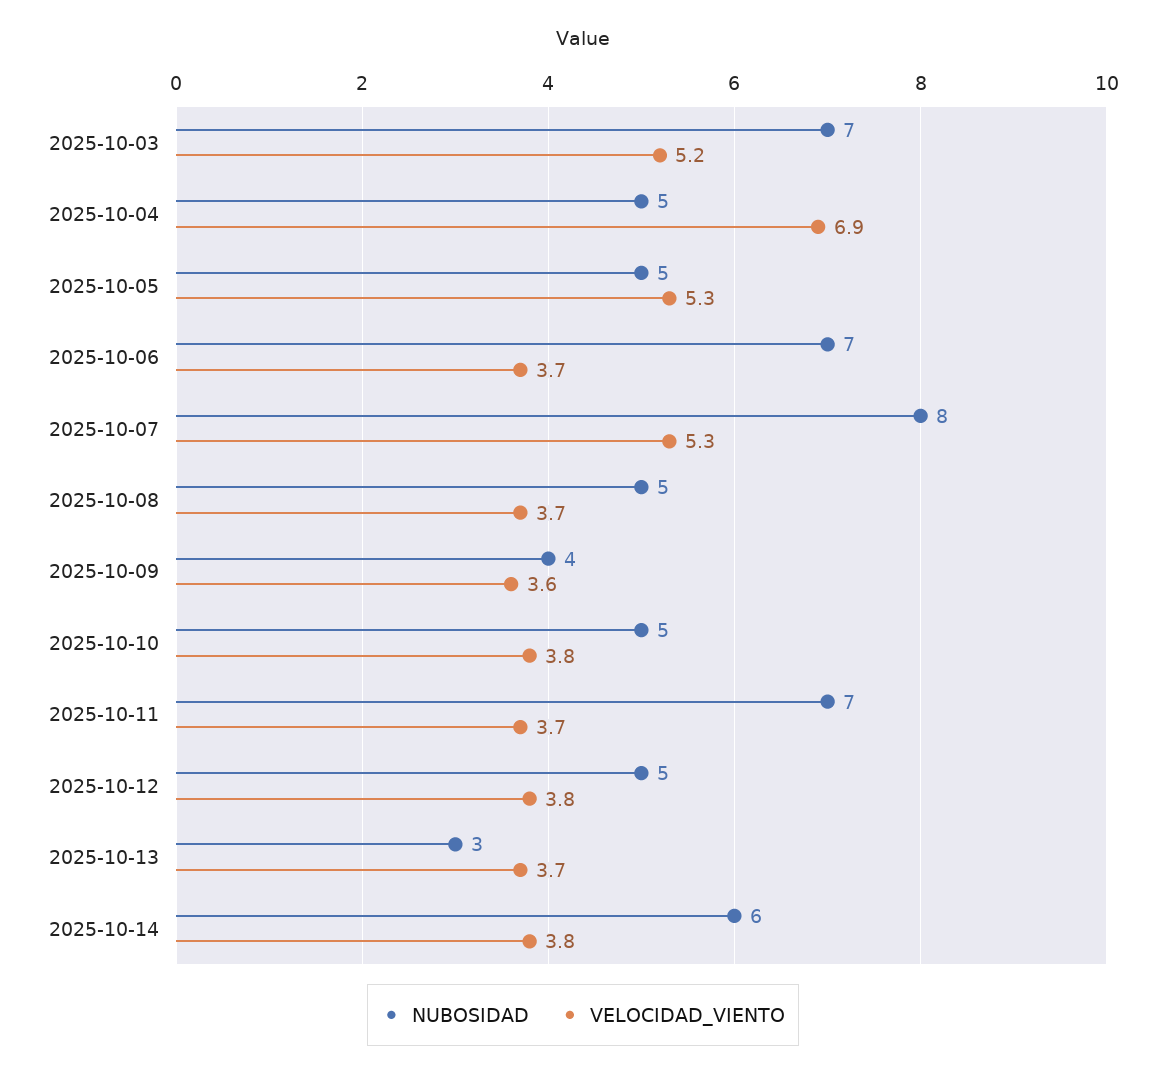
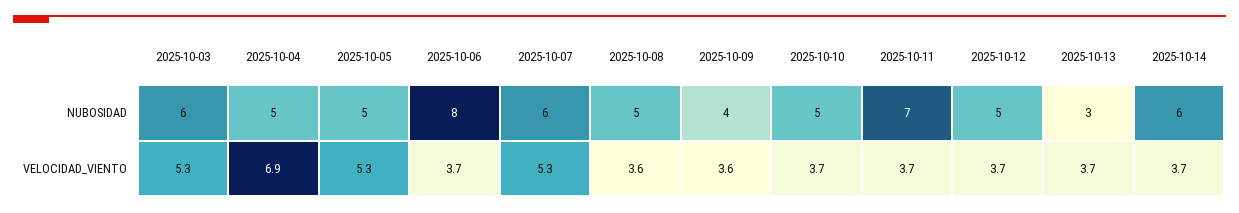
  {
    "NUBOSIDAD": {
-     "2025-10-03": 7,
+     "2025-10-03": 6,
      "2025-10-04": 5,
      "2025-10-05": 5,
-     "2025-10-06": 7,
+     "2025-10-06": 8,
-     "2025-10-07": 8,
+     "2025-10-07": 6,
      "2025-10-08": 5,
      "2025-10-09": 4,
      "2025-10-10": 5,
      "2025-10-11": 7,
      "2025-10-12": 5,
      "2025-10-13": 3,
      "2025-10-14": 6
    },
    "VELOCIDAD_VIENTO": {
-     "2025-10-03": 5.2,
+     "2025-10-03": 5.3,
      "2025-10-04": 6.9,
      "2025-10-05": 5.3,
      "2025-10-06": 3.7,
      "2025-10-07": 5.3,
-     "2025-10-08": 3.7,
+     "2025-10-08": 3.6,
      "2025-10-09": 3.6,
-     "2025-10-10": 3.8,
+     "2025-10-10": 3.7,
      "2025-10-11": 3.7,
-     "2025-10-12": 3.8,
+     "2025-10-12": 3.7,
      "2025-10-13": 3.7,
-     "2025-10-14": 3.8
+     "2025-10-14": 3.7
    }
  }

